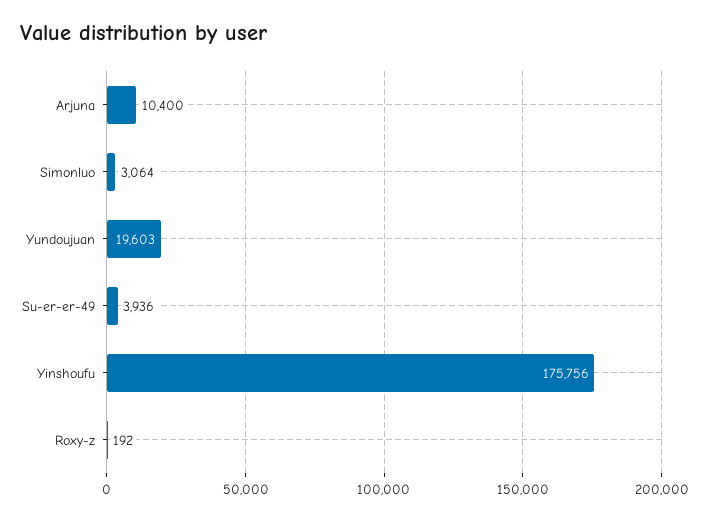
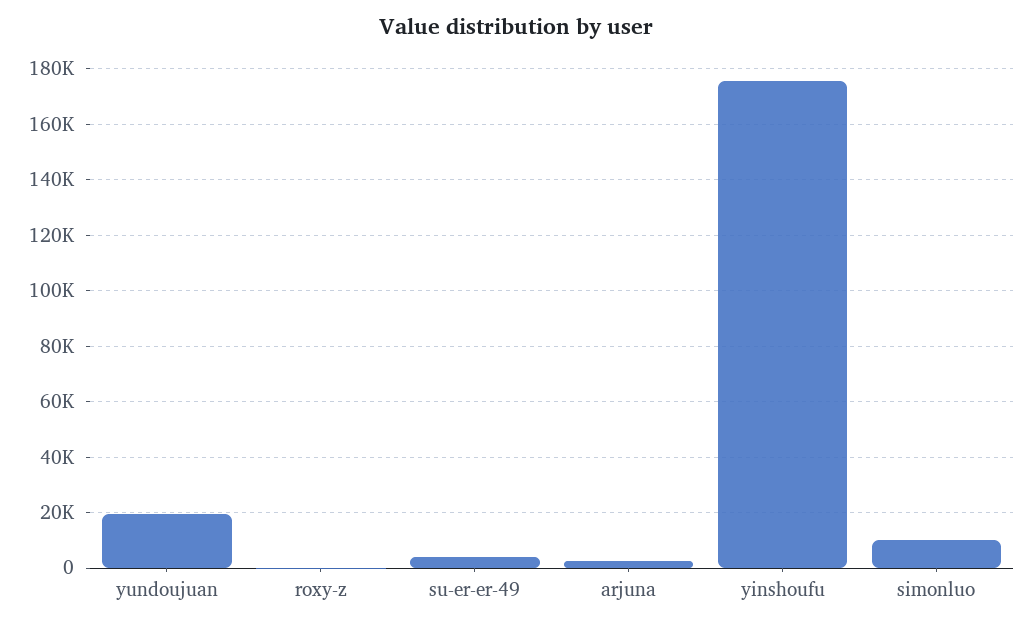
  {
-   "Arjuna": 10400,
+   "Arjuna": 2500,
-   "Simonluo": 3064,
+   "Simonluo": 10000,
    "Yundoujuan": 19603,
    "Su-er-er-49": 3936,
    "Yinshoufu": 175756,
    "Roxy-z": 192
  }

